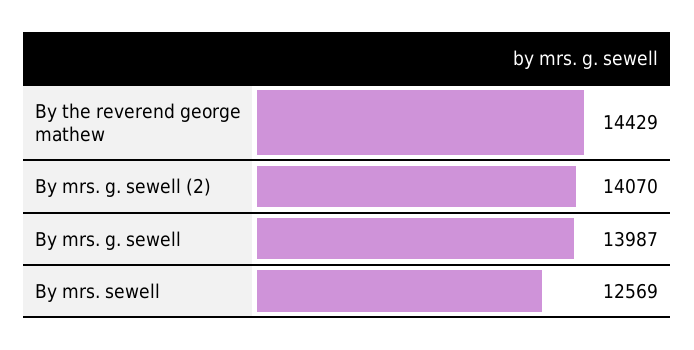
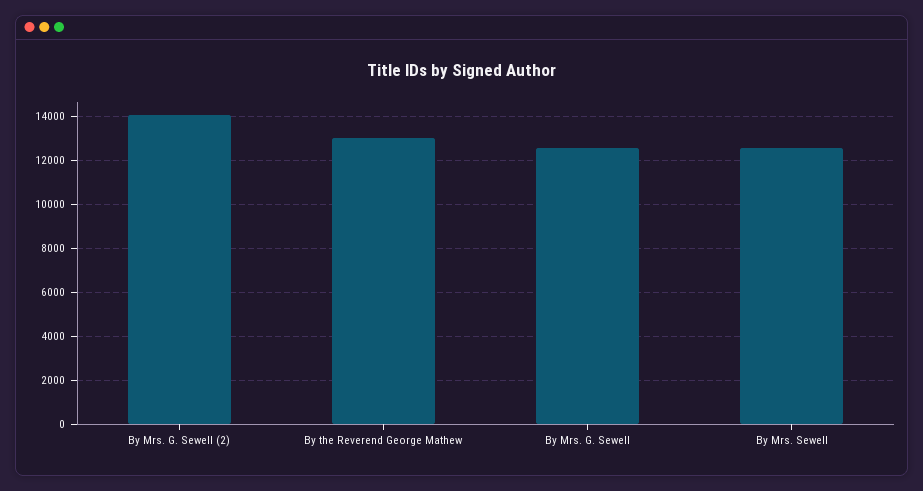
  {
-   "By the reverend george mathew": 14429,
+   "By the reverend george mathew": 13000,
    "By mrs. g. sewell (2)": 14070,
-   "By mrs. g. sewell": 13987,
+   "By mrs. g. sewell": 12500,
    "By mrs. sewell": 12569
  }

